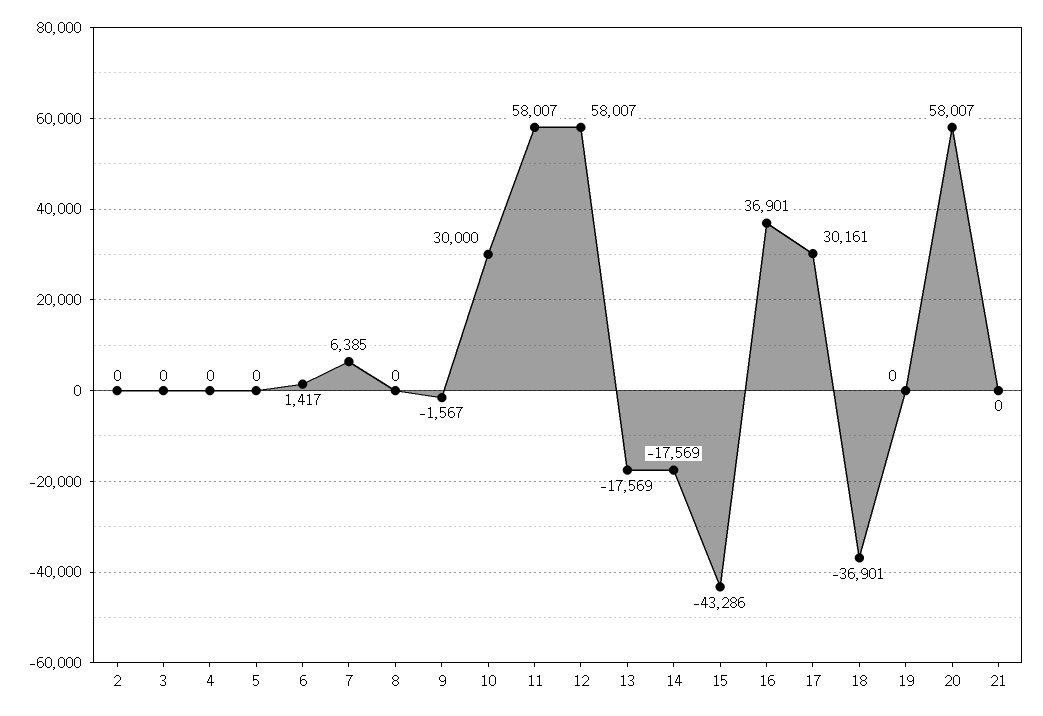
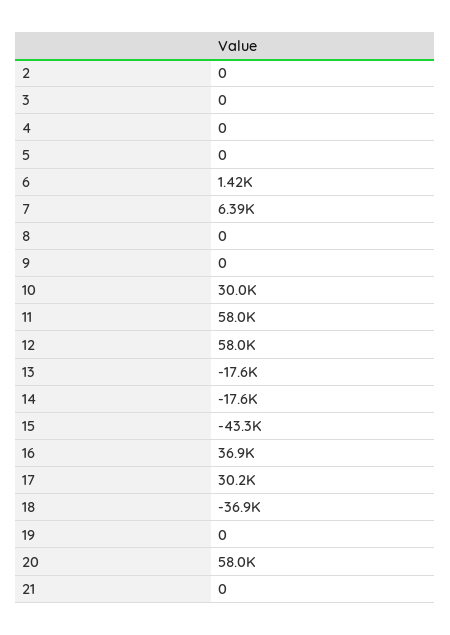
  {
    "2": 0,
    "3": 0,
    "4": 0,
    "5": 0,
    "6": 1417,
    "7": 6385,
    "8": 0,
-   "9": -1567,
+   "9": 0,
    "10": 30000,
    "11": 58007,
    "12": 58007,
    "13": -17569,
    "14": -17569,
    "15": -43286,
    "16": 36901,
    "17": 30161,
    "18": -36901,
    "19": 0,
    "20": 58007,
    "21": 0
  }

